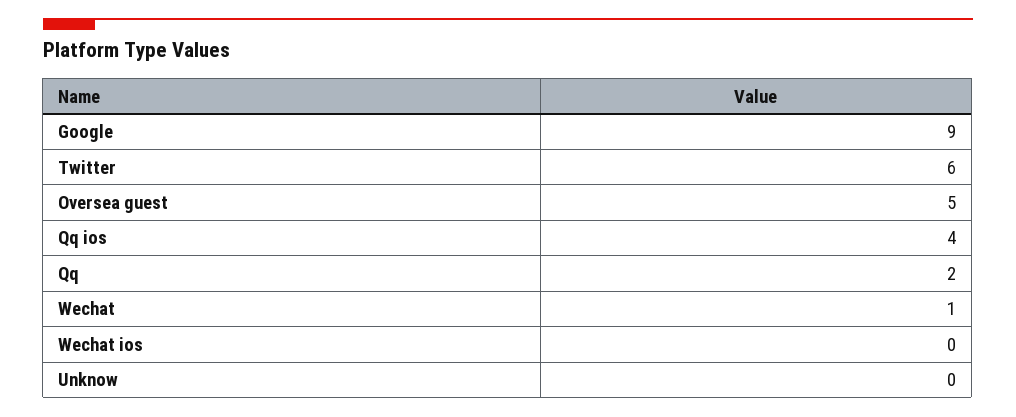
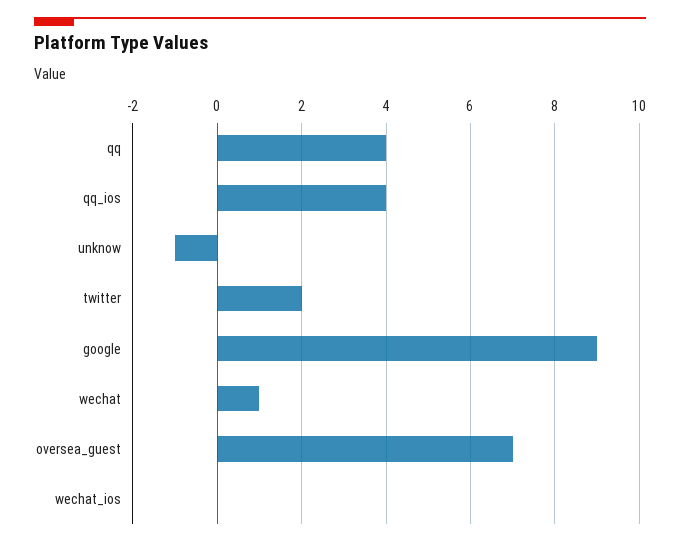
  {
    "Google": 9,
-   "Twitter": 6,
+   "Twitter": 2,
-   "Oversea guest": 5,
+   "Oversea guest": 7,
    "Qq ios": 4,
-   "Qq": 2,
+   "Qq": 4,
    "Wechat": 1,
    "Wechat ios": 0,
-   "Unknow": 0
+   "Unknow": -1
  }

